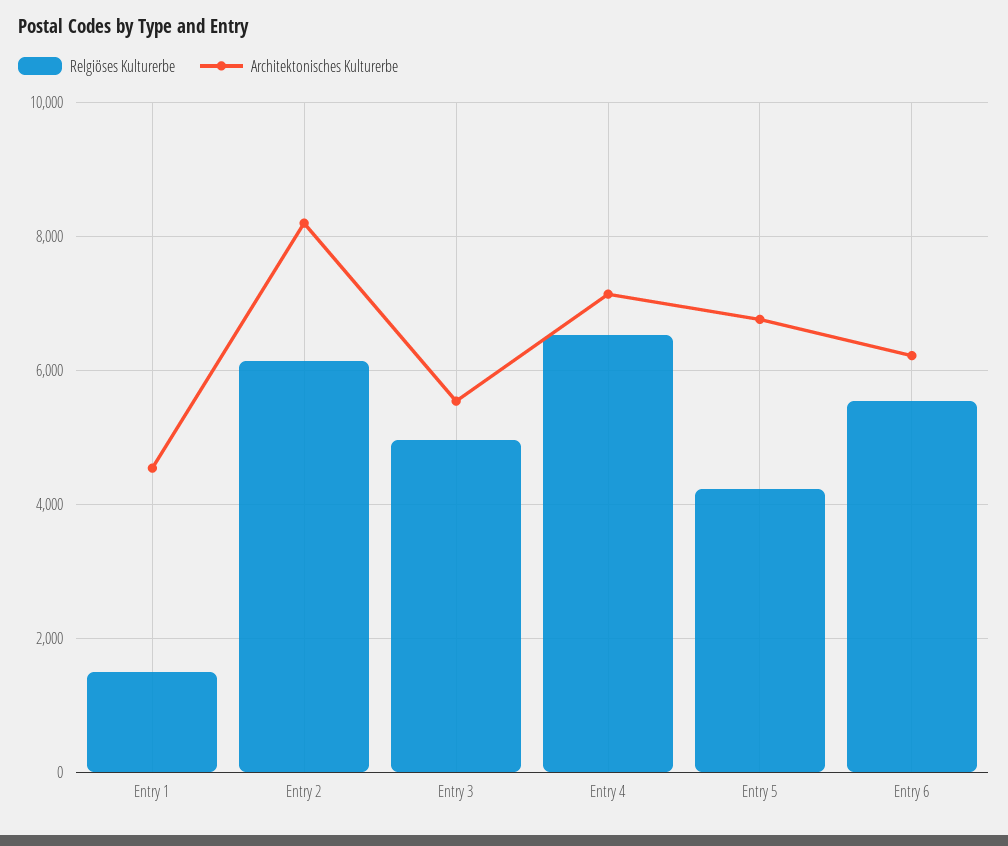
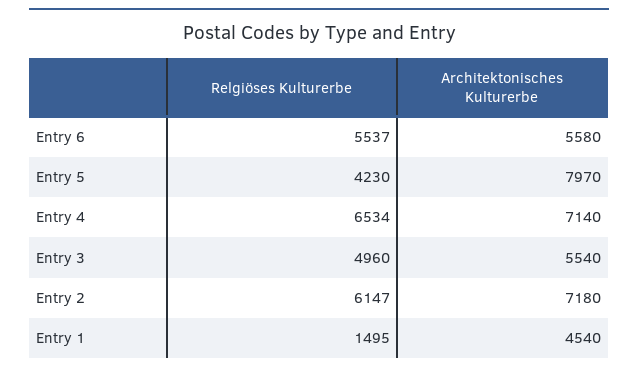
  {
    "Relgiöses Kulturerbe": {
      "Entry 1": 1495,
      "Entry 2": 6147,
      "Entry 3": 4960,
      "Entry 4": 6534,
      "Entry 5": 4230,
      "Entry 6": 5537
    },
    "Architektonisches Kulturerbe": {
      "Entry 1": 4540,
-     "Entry 2": 8200,
+     "Entry 2": 7180,
      "Entry 3": 5540,
      "Entry 4": 7140,
-     "Entry 5": 6800,
+     "Entry 5": 7970,
-     "Entry 6": 6200
+     "Entry 6": 5580
    }
  }

